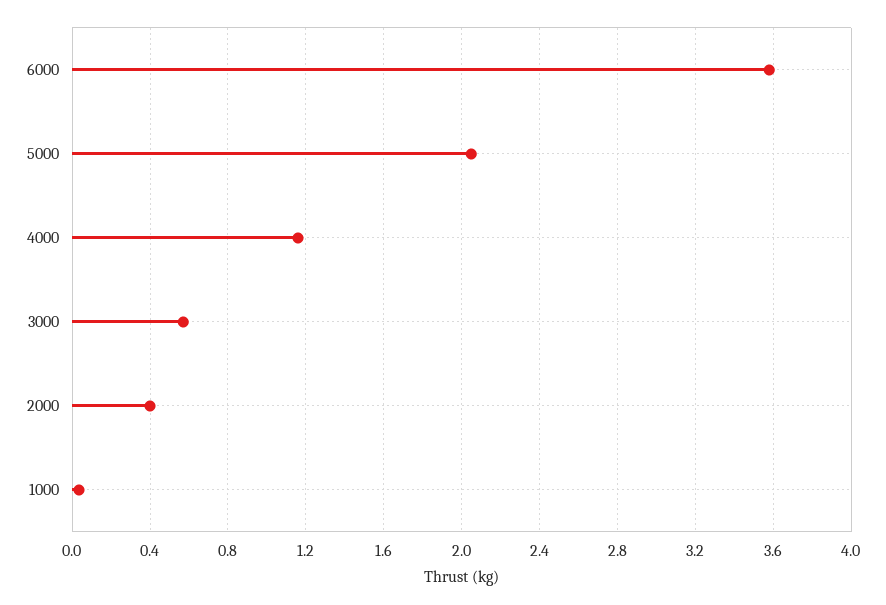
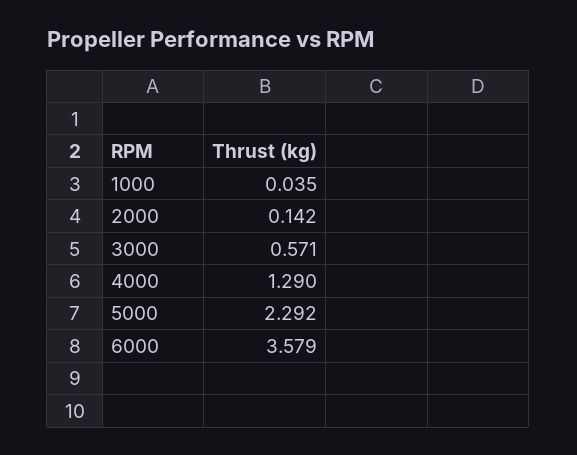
  {
    "6000": 3.579,
-   "5000": 2.05,
+   "5000": 2.292,
-   "4000": 1.15,
+   "4000": 1.29,
    "3000": 0.571,
-   "2000": 0.4,
+   "2000": 0.142,
    "1000": 0.035
  }

